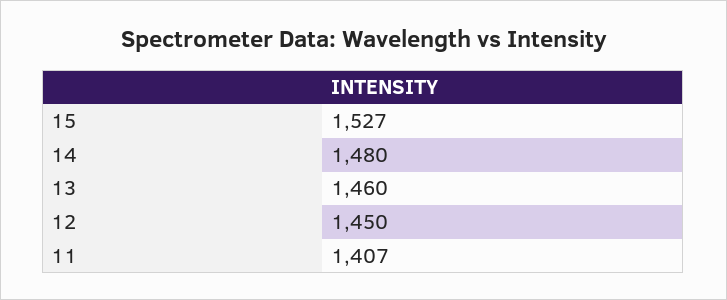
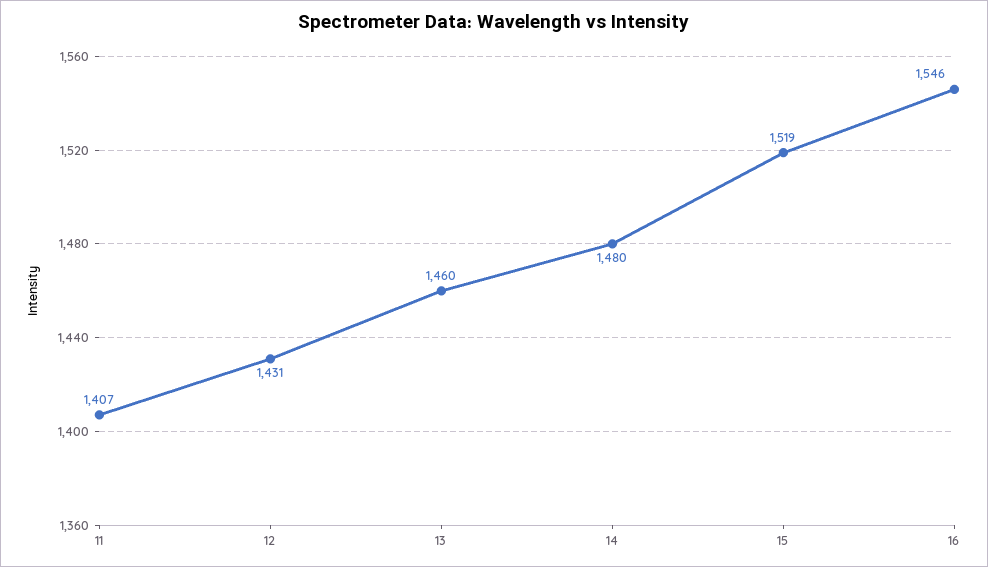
  {
-   "15": 1527,
+   "15": 1519,
    "14": 1480,
    "13": 1460,
-   "12": 1450,
+   "12": 1431,
-   "11": 1407
+   "11": 1407,
+   "16": 1546
  }

